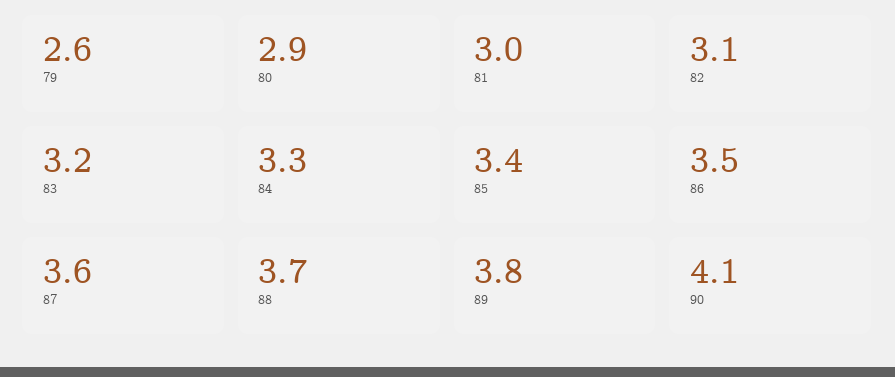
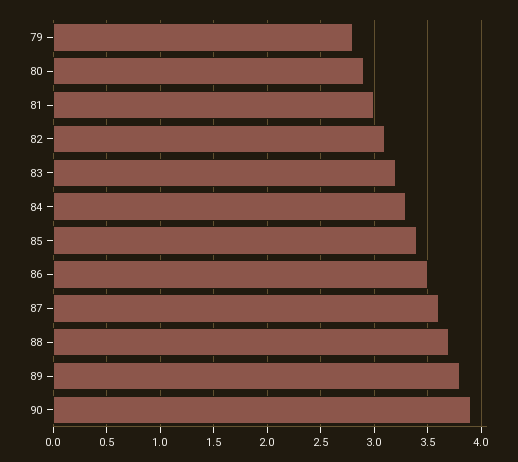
  {
-   "79": 2.6,
+   "79": 2.8,
    "80": 2.9,
    "81": 3,
    "82": 3.1,
    "83": 3.2,
    "84": 3.3,
    "85": 3.4,
    "86": 3.5,
    "87": 3.6,
    "88": 3.7,
    "89": 3.8,
-   "90": 4.1
+   "90": 3.9
  }

